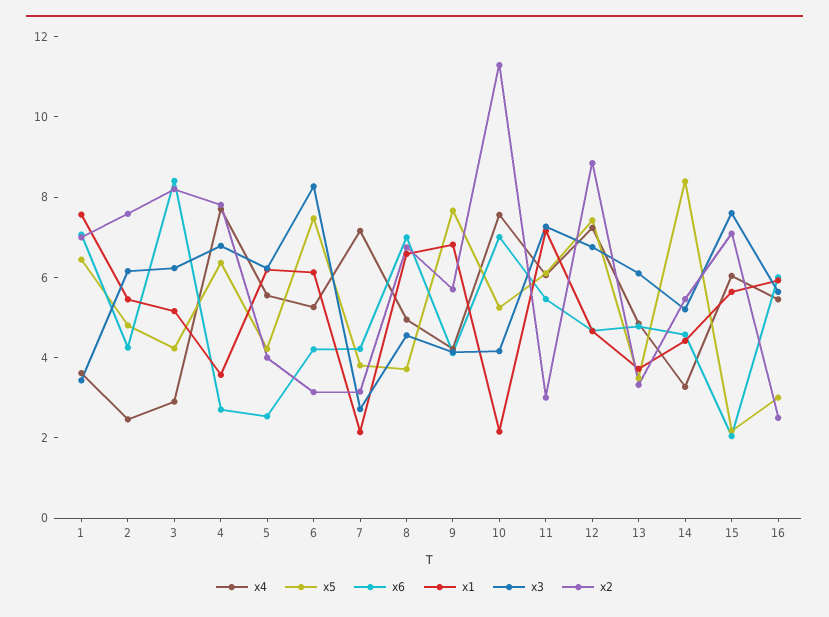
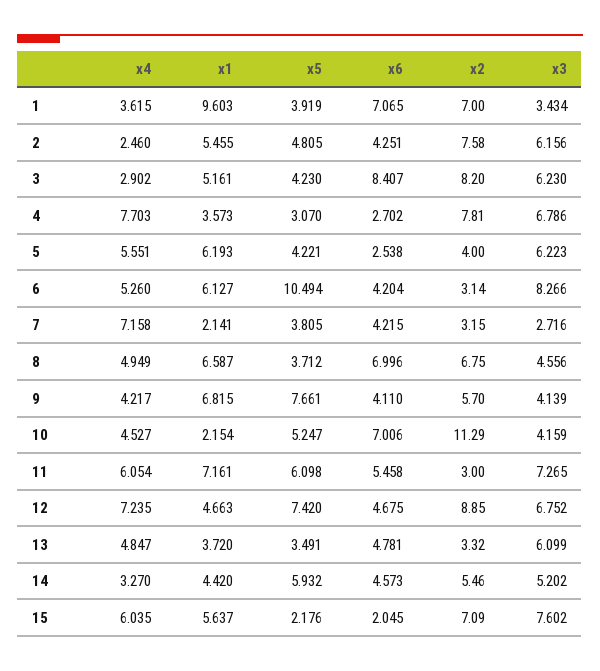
  {
    "x4": {
      "1": 3.615,
      "2": 2.46,
      "3": 2.902,
      "4": 7.703,
      "5": 5.551,
      "6": 5.26,
      "7": 7.158,
      "8": 4.949,
      "9": 4.217,
-     "10": 7.5,
+     "10": 4.527,
      "11": 6.054,
      "12": 7.235,
      "13": 4.847,
      "14": 3.27,
-     "15": 6.035,
+     "15": 6.035
-     "16": 5.5
    },
    "x5": {
-     "1": 6.5,
+     "1": 3.919,
      "2": 4.805,
      "3": 4.23,
-     "4": 6.5,
+     "4": 3.07,
      "5": 4.221,
-     "6": 7.5,
+     "6": 10.494,
      "7": 3.805,
      "8": 3.712,
      "9": 7.661,
      "10": 5.247,
      "11": 6.098,
      "12": 7.42,
      "13": 3.491,
-     "14": 8.5,
+     "14": 5.932,
-     "15": 2.176,
+     "15": 2.176
-     "16": 3
    },
    "x6": {
      "1": 7.065,
      "2": 4.251,
      "3": 8.407,
      "4": 2.702,
      "5": 2.538,
      "6": 4.204,
      "7": 4.215,
      "8": 6.996,
      "9": 4.11,
      "10": 7.006,
      "11": 5.458,
      "12": 4.675,
      "13": 4.781,
      "14": 4.573,
-     "15": 2.045,
+     "15": 2.045
-     "16": 6
    },
    "x1": {
-     "1": 7.5,
+     "1": 9.603,
      "2": 5.455,
      "3": 5.161,
      "4": 3.573,
      "5": 6.193,
      "6": 6.127,
      "7": 2.141,
      "8": 6.587,
      "9": 6.815,
      "10": 2.154,
      "11": 7.161,
      "12": 4.663,
      "13": 3.72,
      "14": 4.42,
-     "15": 5.637,
+     "15": 5.637
-     "16": 6
    },
    "x3": {
      "1": 3.434,
      "2": 6.156,
      "3": 6.23,
      "4": 6.786,
      "5": 6.223,
      "6": 8.266,
      "7": 2.716,
      "8": 4.556,
      "9": 4.139,
      "10": 4.159,
      "11": 7.265,
      "12": 6.752,
      "13": 6.099,
      "14": 5.202,
-     "15": 7.602,
+     "15": 7.602
-     "16": 5.5
    },
    "x2": {
      "1": 7,
      "2": 7.58,
      "3": 8.2,
      "4": 7.81,
      "5": 4,
      "6": 3.14,
      "7": 3.15,
      "8": 6.75,
      "9": 5.7,
      "10": 11.29,
      "11": 3,
      "12": 8.85,
      "13": 3.32,
      "14": 5.46,
-     "15": 7.09,
+     "15": 7.09
-     "16": 2.5
    }
  }

